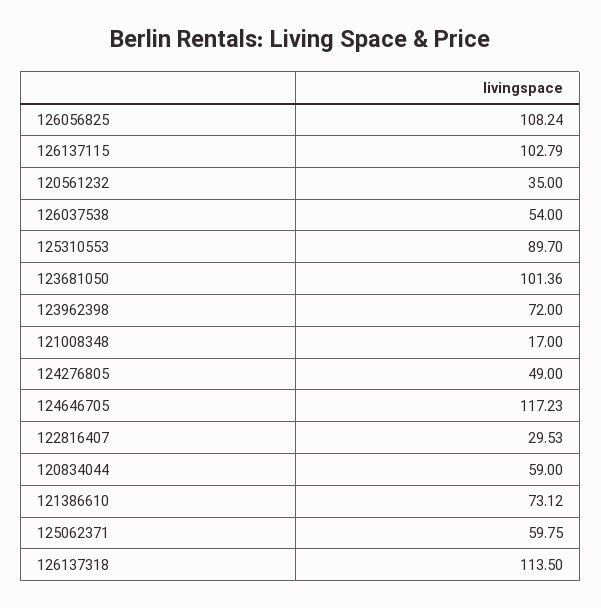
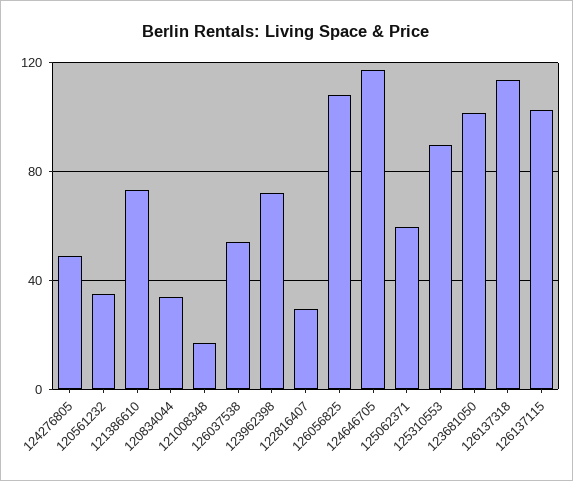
  {
    "126056825": 108.24,
    "126137115": 102.79,
    "120561232": 35,
    "126037538": 54,
    "125310553": 89.7,
    "123681050": 101.36,
    "123962398": 72,
    "121008348": 17,
    "124276805": 49,
    "124646705": 117.23,
    "122816407": 29.53,
-   "120834044": 59,
+   "120834044": 35,
    "121386610": 73.12,
    "125062371": 59.75,
    "126137318": 113.5
  }

